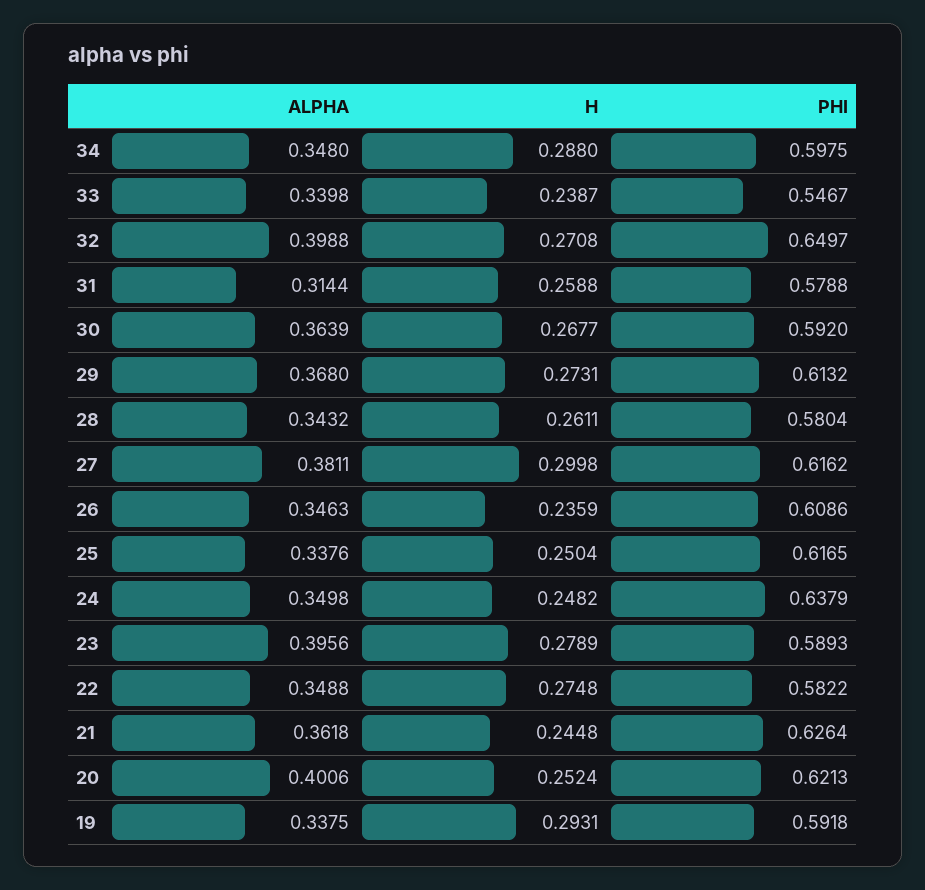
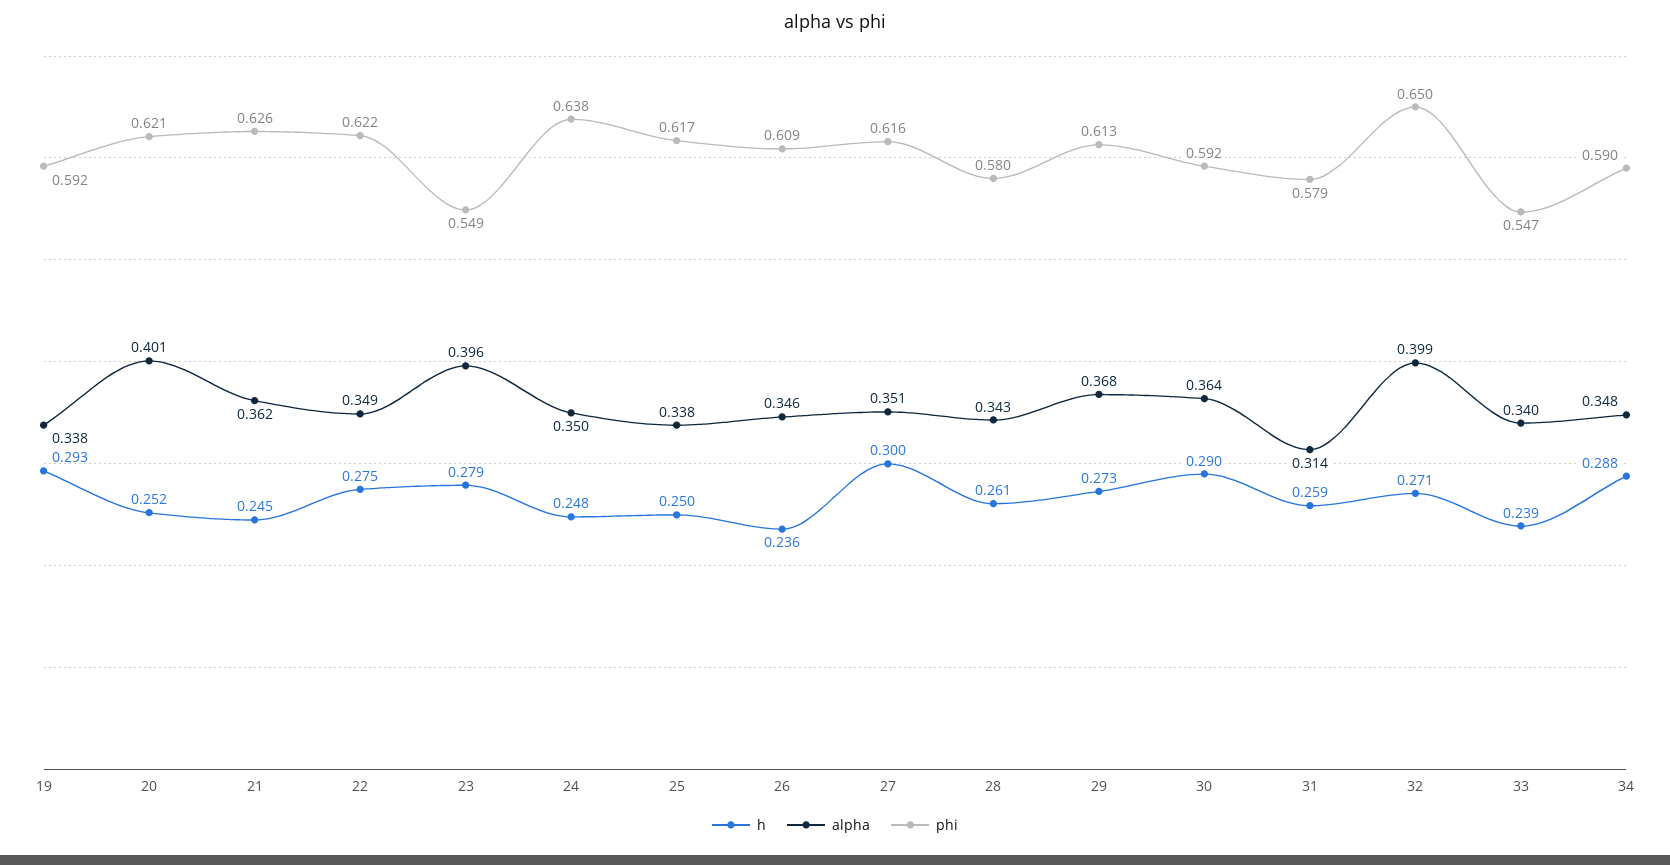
  {
    "ALPHA": {
      "34": 0.348,
      "33": 0.3398,
      "32": 0.3988,
      "31": 0.3144,
      "30": 0.3639,
      "29": 0.368,
      "28": 0.3432,
-     "27": 0.3811,
+     "27": 0.351,
      "26": 0.3463,
      "25": 0.3376,
      "24": 0.3498,
      "23": 0.3956,
      "22": 0.3488,
      "21": 0.3618,
      "20": 0.4006,
      "19": 0.3375
    },
    "H": {
      "34": 0.288,
      "33": 0.2387,
      "32": 0.2708,
      "31": 0.2588,
-     "30": 0.2677,
+     "30": 0.29,
      "29": 0.2731,
      "28": 0.2611,
      "27": 0.2998,
      "26": 0.2359,
      "25": 0.2504,
      "24": 0.2482,
      "23": 0.2789,
      "22": 0.2748,
      "21": 0.2448,
      "20": 0.2524,
      "19": 0.2931
    },
    "PHI": {
-     "34": 0.5975,
+     "34": 0.59,
      "33": 0.5467,
      "32": 0.6497,
      "31": 0.5788,
      "30": 0.592,
      "29": 0.6132,
      "28": 0.5804,
      "27": 0.6162,
      "26": 0.6086,
      "25": 0.6165,
      "24": 0.6379,
-     "23": 0.5893,
+     "23": 0.549,
-     "22": 0.5822,
+     "22": 0.622,
      "21": 0.6264,
      "20": 0.6213,
      "19": 0.5918
    }
  }

